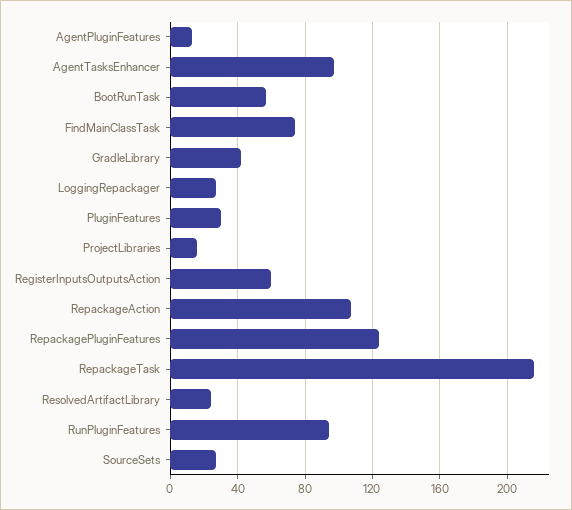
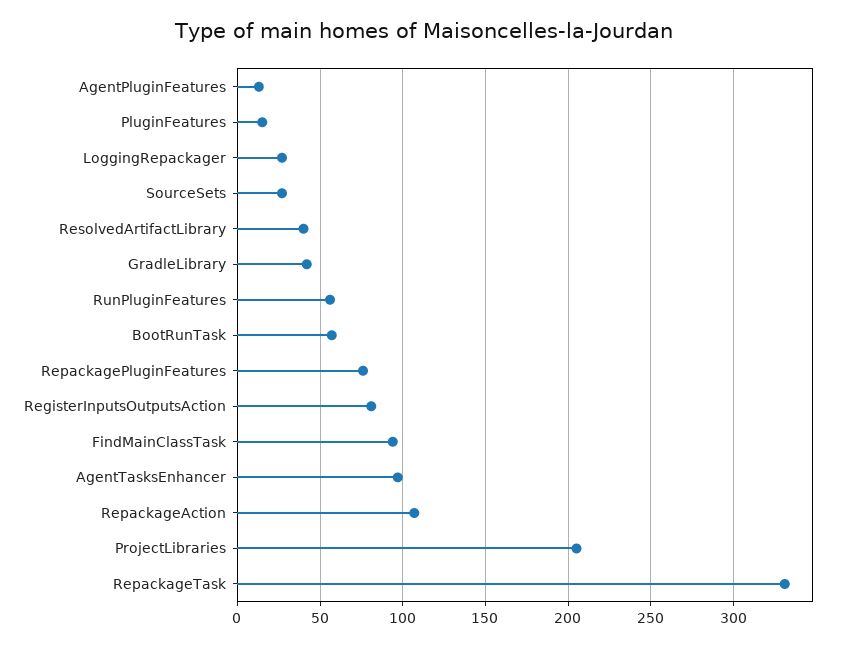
  {
    "AgentPluginFeatures": 15,
    "AgentTasksEnhancer": 95,
    "BootRunTask": 55,
-   "FindMainClassTask": 75,
+   "FindMainClassTask": 95,
    "GradleLibrary": 40,
    "LoggingRepackager": 25,
-   "PluginFeatures": 30,
+   "PluginFeatures": 15,
-   "ProjectLibraries": 15,
+   "ProjectLibraries": 205,
-   "RegisterInputsOutputsAction": 60,
+   "RegisterInputsOutputsAction": 80,
    "RepackageAction": 105,
-   "RepackagePluginFeatures": 125,
+   "RepackagePluginFeatures": 75,
-   "RepackageTask": 215,
+   "RepackageTask": 330,
-   "ResolvedArtifactLibrary": 25,
+   "ResolvedArtifactLibrary": 40,
-   "RunPluginFeatures": 95,
+   "RunPluginFeatures": 55,
    "SourceSets": 25
  }

